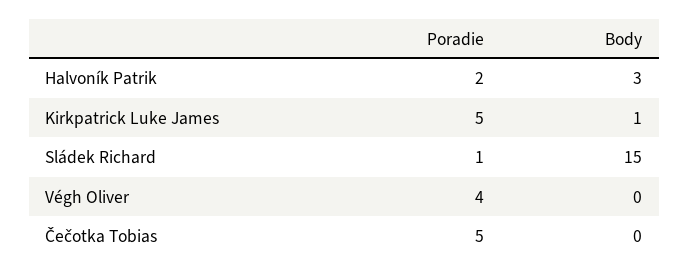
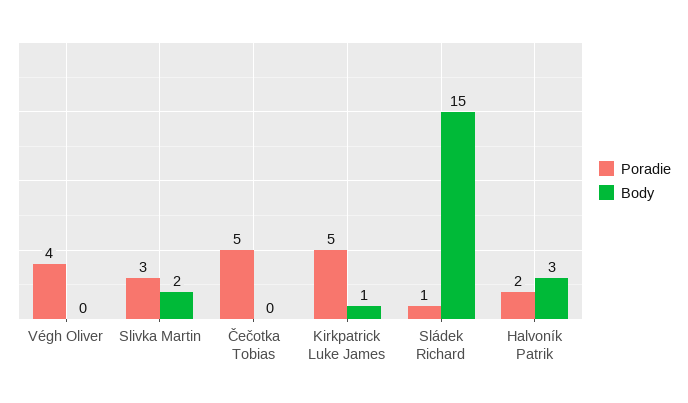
  {
    "Poradie": {
      "Halvoník Patrik": 2,
      "Kirkpatrick Luke James": 5,
      "Sládek Richard": 1,
      "Végh Oliver": 4,
-     "Čečotka Tobias": 5
+     "Čečotka Tobias": 5,
+     "Slivka Martin": 3
    },
    "Body": {
      "Halvoník Patrik": 3,
      "Kirkpatrick Luke James": 1,
      "Sládek Richard": 15,
      "Végh Oliver": 0,
-     "Čečotka Tobias": 0
+     "Čečotka Tobias": 0,
+     "Slivka Martin": 2
    }
  }

